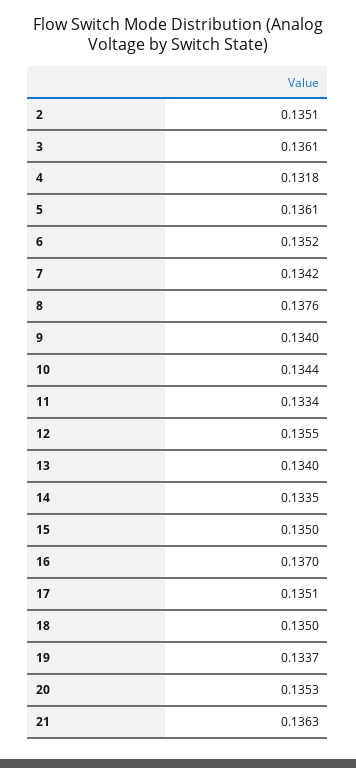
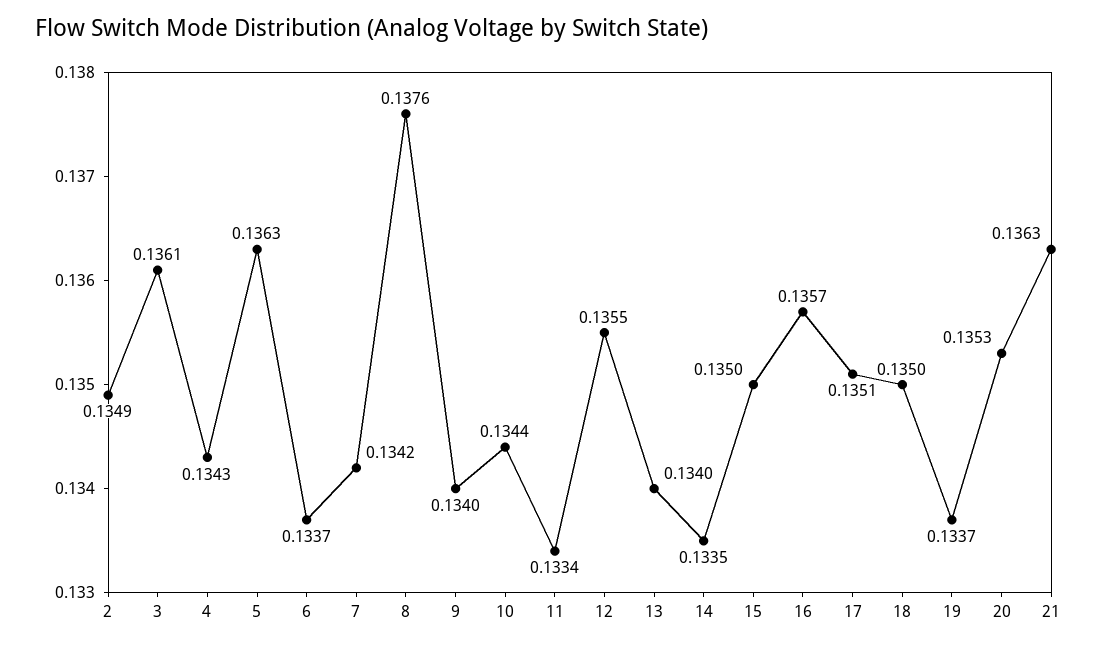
  {
-   "2": 0.1351,
+   "2": 0.1349,
    "3": 0.1361,
-   "4": 0.1318,
+   "4": 0.1343,
-   "5": 0.1361,
+   "5": 0.1363,
-   "6": 0.1352,
+   "6": 0.1337,
    "7": 0.1342,
    "8": 0.1376,
    "9": 0.134,
    "10": 0.1344,
    "11": 0.1334,
    "12": 0.1355,
    "13": 0.134,
    "14": 0.1335,
    "15": 0.135,
-   "16": 0.137,
+   "16": 0.1357,
    "17": 0.1351,
    "18": 0.135,
    "19": 0.1337,
    "20": 0.1353,
    "21": 0.1363
  }

